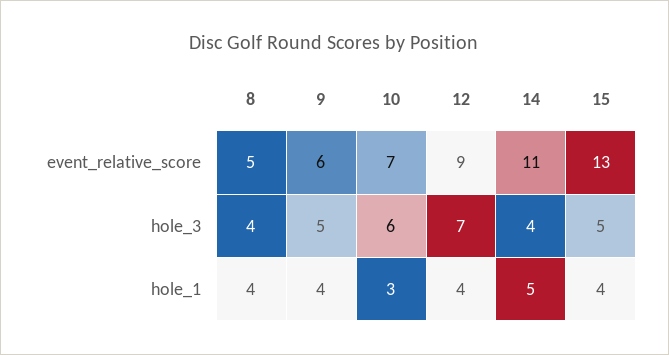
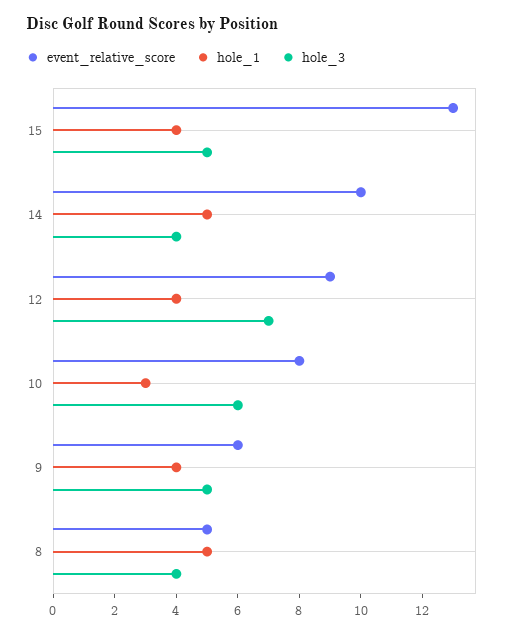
  {
    "event_relative_score": {
      "8": 5,
      "9": 6,
-     "10": 7,
+     "10": 8,
      "12": 9,
-     "14": 11,
+     "14": 10,
      "15": 13
    },
    "hole_3": {
      "8": 4,
      "9": 5,
      "10": 6,
      "12": 7,
      "14": 4,
      "15": 5
    },
    "hole_1": {
-     "8": 4,
+     "8": 5,
      "9": 4,
      "10": 3,
      "12": 4,
      "14": 5,
      "15": 4
    }
  }

